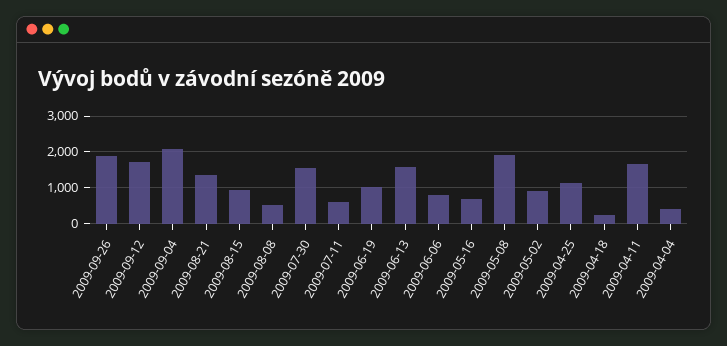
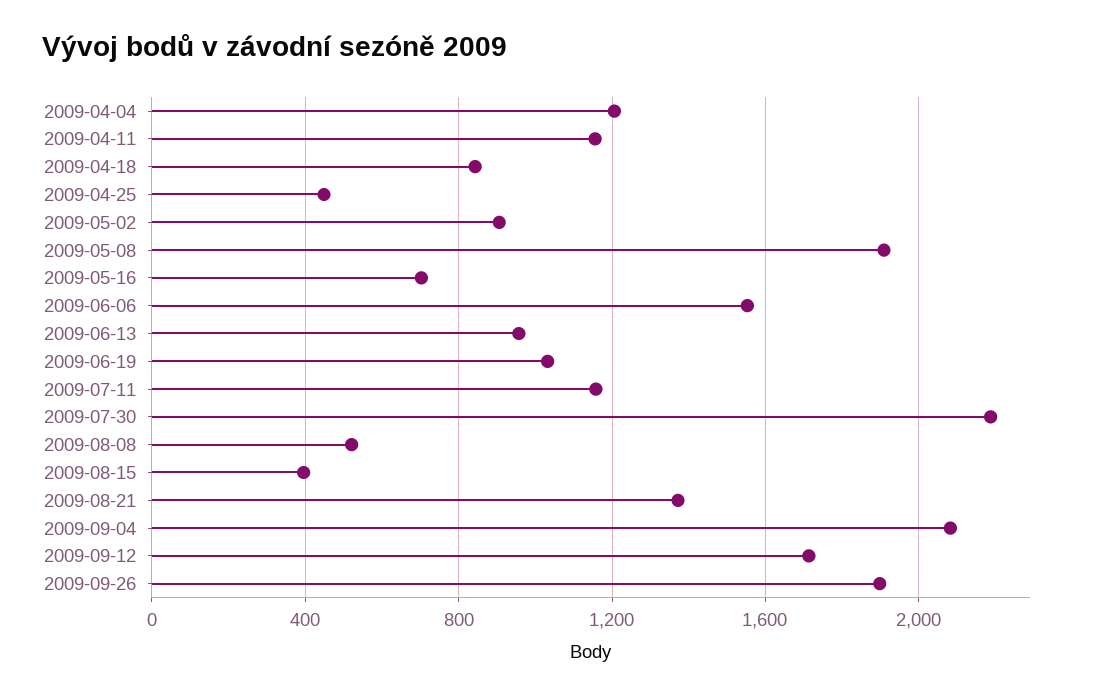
  {
    "2009-09-26": 1900,
    "2009-09-12": 1700,
    "2009-09-04": 2100,
    "2009-08-21": 1350,
-   "2009-08-15": 1000,
+   "2009-08-15": 400,
    "2009-08-08": 500,
-   "2009-07-30": 1600,
+   "2009-07-30": 2200,
-   "2009-07-11": 600,
+   "2009-07-11": 1150,
    "2009-06-19": 1050,
-   "2009-06-13": 1600,
+   "2009-06-13": 950,
-   "2009-06-06": 800,
+   "2009-06-06": 1550,
    "2009-05-16": 700,
    "2009-05-08": 1900,
    "2009-05-02": 900,
-   "2009-04-25": 1200,
+   "2009-04-25": 450,
-   "2009-04-18": 200,
+   "2009-04-18": 850,
-   "2009-04-11": 1600,
+   "2009-04-11": 1150,
-   "2009-04-04": 400
+   "2009-04-04": 1200
  }

